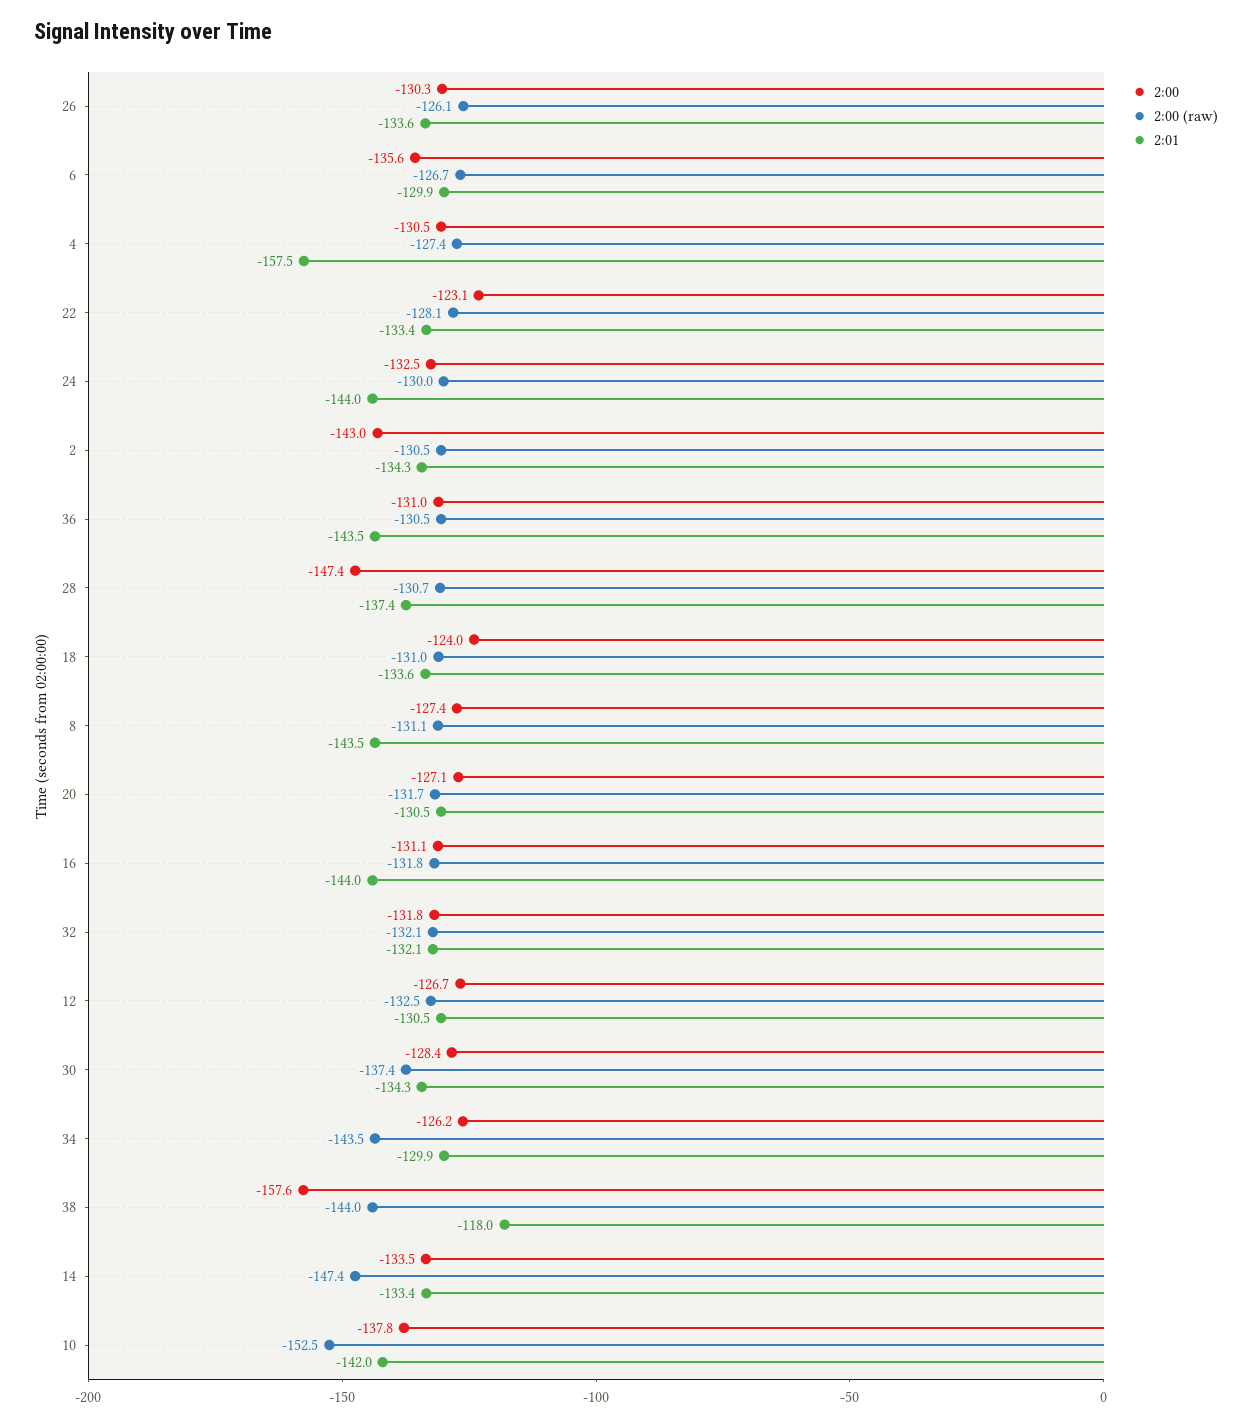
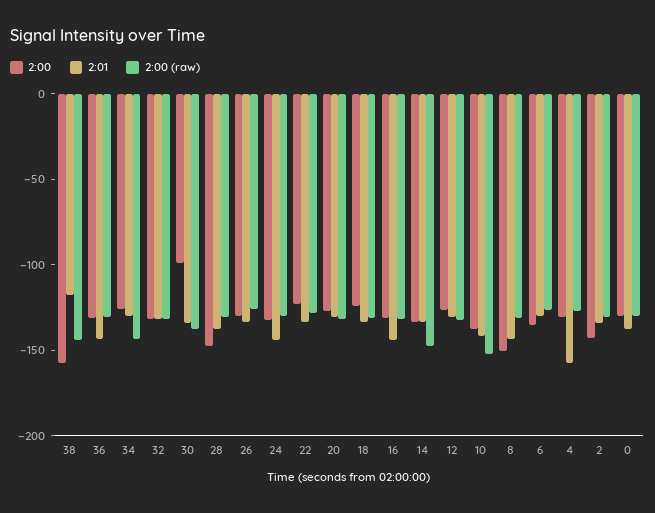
  {
    "2:00": {
      "26": -130.3,
      "6": -135.6,
      "4": -130.5,
      "22": -123.1,
      "24": -132.5,
      "2": -143,
      "36": -131,
      "28": -147.4,
      "18": -124,
-     "8": -127.4,
+     "8": -150,
      "20": -127.1,
      "16": -131.1,
      "32": -131.8,
      "12": -126.7,
-     "30": -128.4,
+     "30": -100,
      "34": -126.2,
      "38": -157.6,
      "14": -133.5,
-     "10": -137.8
+     "10": -137.8,
+     "0": -130
    },
    "2:00 (raw)": {
      "26": -126.1,
      "6": -126.7,
      "4": -127.4,
      "22": -128.1,
      "24": -130,
      "2": -130.5,
      "36": -130.5,
      "28": -130.7,
      "18": -131,
      "8": -131.1,
      "20": -131.7,
      "16": -131.8,
      "32": -132.1,
      "12": -132.5,
      "30": -137.4,
      "34": -143.5,
      "38": -144,
      "14": -147.4,
-     "10": -152.5
+     "10": -152.5,
+     "0": -130
    },
    "2:01": {
      "26": -133.6,
      "6": -129.9,
      "4": -157.5,
      "22": -133.4,
      "24": -144,
      "2": -134.3,
      "36": -143.5,
      "28": -137.4,
      "18": -133.6,
      "8": -143.5,
      "20": -130.5,
      "16": -144,
      "32": -132.1,
      "12": -130.5,
      "30": -134.3,
      "34": -129.9,
      "38": -118,
      "14": -133.4,
-     "10": -142
+     "10": -142,
+     "0": -140
    }
  }

